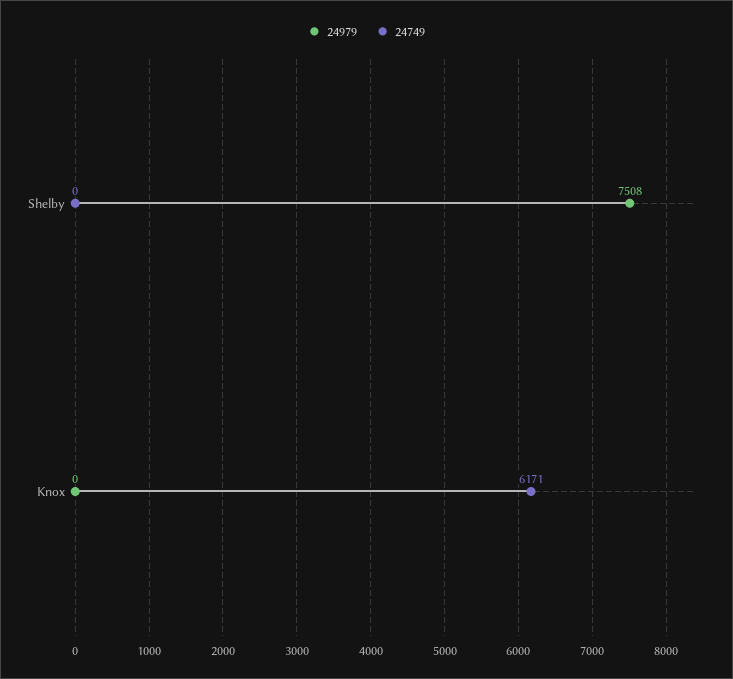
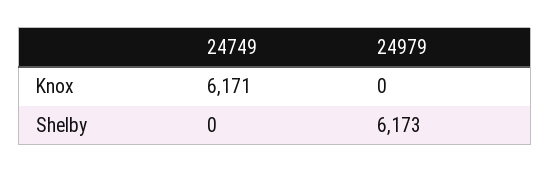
  {
    "24979": {
-     "Shelby": 7508,
+     "Shelby": 6173,
      "Knox": 0
    },
    "24749": {
      "Shelby": 0,
      "Knox": 6171
    }
  }

